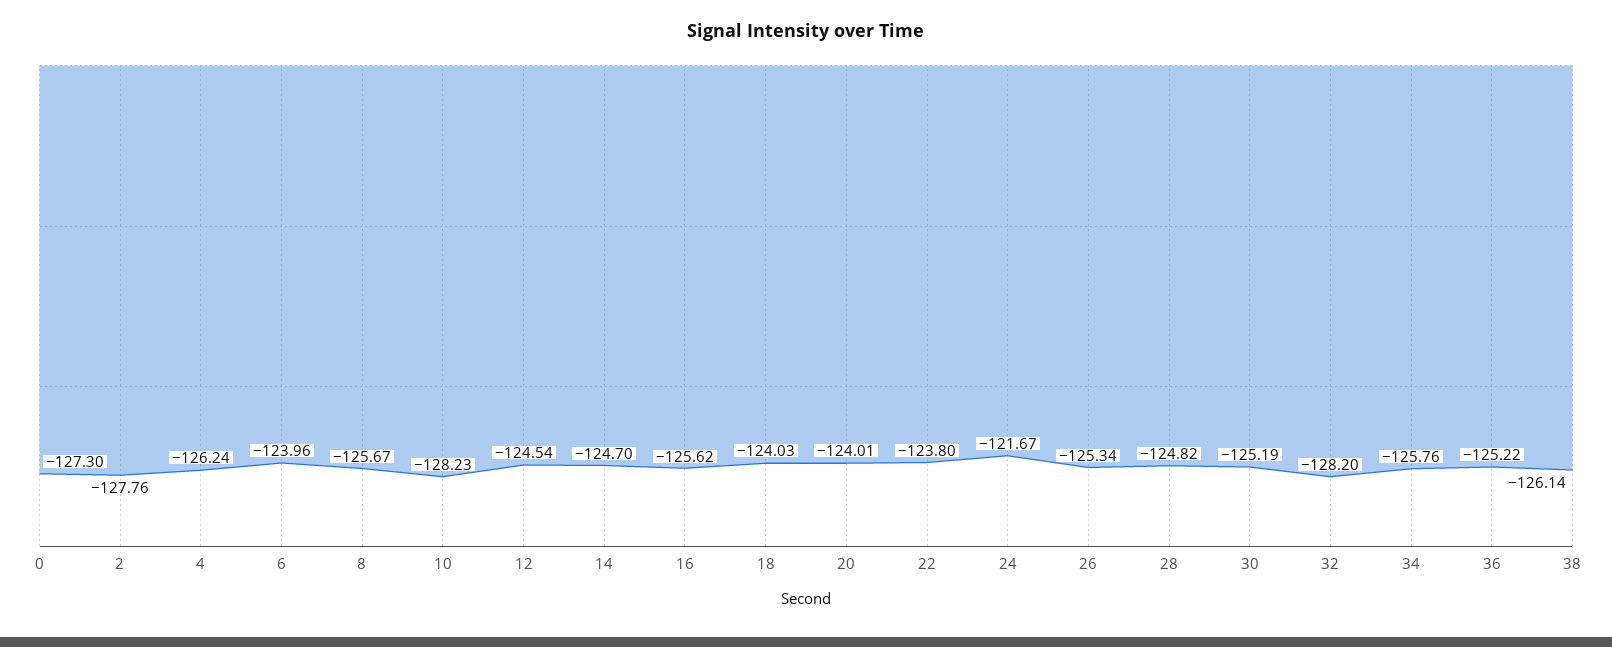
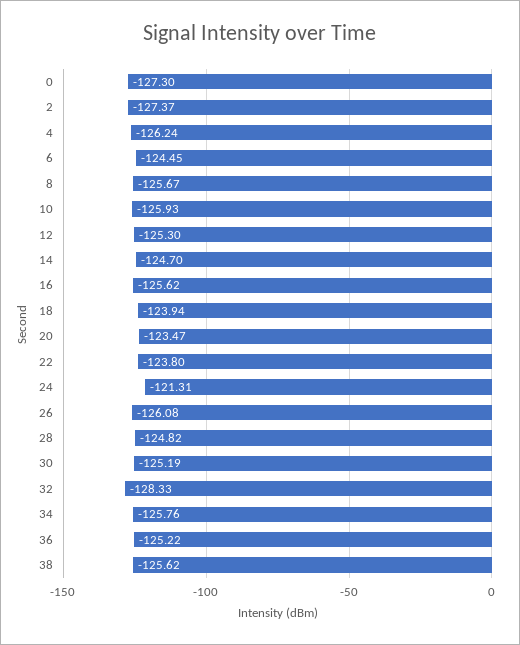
  {
    "0": -127.3,
-   "2": -127.76,
+   "2": -127.37,
    "4": -126.24,
-   "6": -123.96,
+   "6": -124.45,
    "8": -125.67,
-   "10": -128.23,
+   "10": -125.93,
-   "12": -124.54,
+   "12": -125.3,
    "14": -124.7,
    "16": -125.62,
-   "18": -124.03,
+   "18": -123.94,
-   "20": -124.01,
+   "20": -123.47,
    "22": -123.8,
-   "24": -121.67,
+   "24": -121.31,
-   "26": -125.34,
+   "26": -126.08,
    "28": -124.82,
    "30": -125.19,
-   "32": -128.2,
+   "32": -128.33,
    "34": -125.76,
    "36": -125.22,
-   "38": -126.14
+   "38": -125.62
  }

